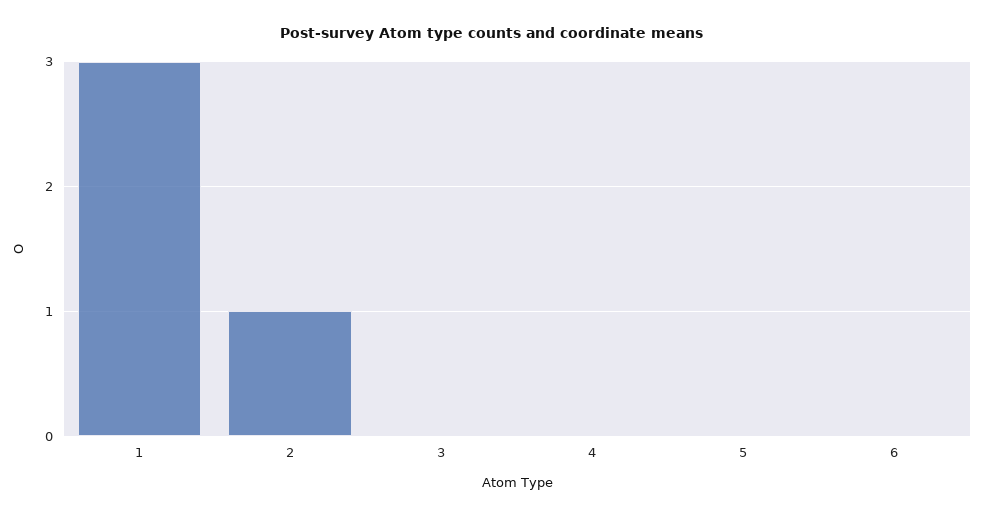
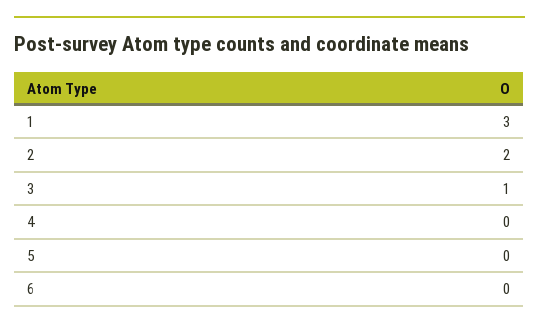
  {
    "1": 3,
-   "2": 1,
+   "2": 2,
-   "3": 0,
+   "3": 1,
    "4": 0,
    "5": 0,
    "6": 0
  }

